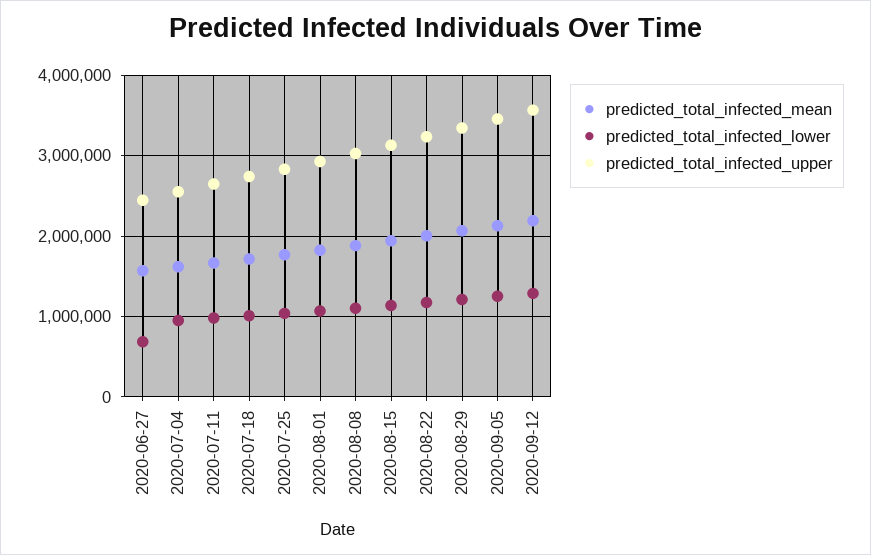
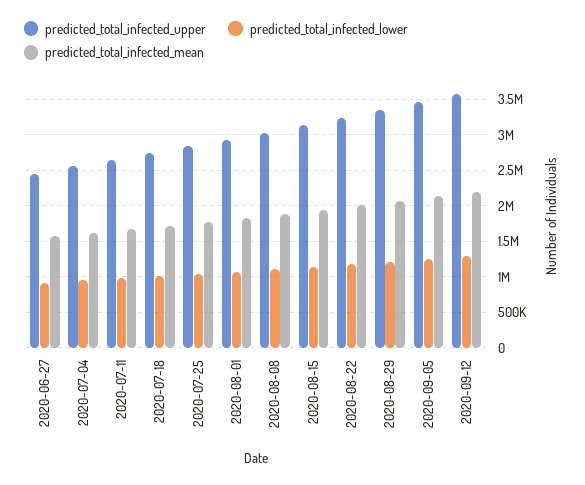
  {
    "predicted_total_infected_mean": {
      "2020-06-27": 1600000,
      "2020-07-04": 1600000,
      "2020-07-11": 1700000,
      "2020-07-18": 1700000,
      "2020-07-25": 1800000,
      "2020-08-01": 1800000,
      "2020-08-08": 1900000,
      "2020-08-15": 1900000,
      "2020-08-22": 2000000,
      "2020-08-29": 2100000,
      "2020-09-05": 2100000,
      "2020-09-12": 2200000
    },
    "predicted_total_infected_lower": {
-     "2020-06-27": 700000,
+     "2020-06-27": 900000,
      "2020-07-04": 1000000,
      "2020-07-11": 1000000,
      "2020-07-18": 1000000,
      "2020-07-25": 1000000,
      "2020-08-01": 1100000,
      "2020-08-08": 1100000,
      "2020-08-15": 1100000,
      "2020-08-22": 1200000,
      "2020-08-29": 1200000,
      "2020-09-05": 1300000,
      "2020-09-12": 1300000
    },
    "predicted_total_infected_upper": {
      "2020-06-27": 2400000,
      "2020-07-04": 2600000,
      "2020-07-11": 2600000,
      "2020-07-18": 2700000,
      "2020-07-25": 2800000,
      "2020-08-01": 2900000,
      "2020-08-08": 3000000,
      "2020-08-15": 3100000,
      "2020-08-22": 3200000,
      "2020-08-29": 3300000,
      "2020-09-05": 3500000,
      "2020-09-12": 3600000
    }
  }

